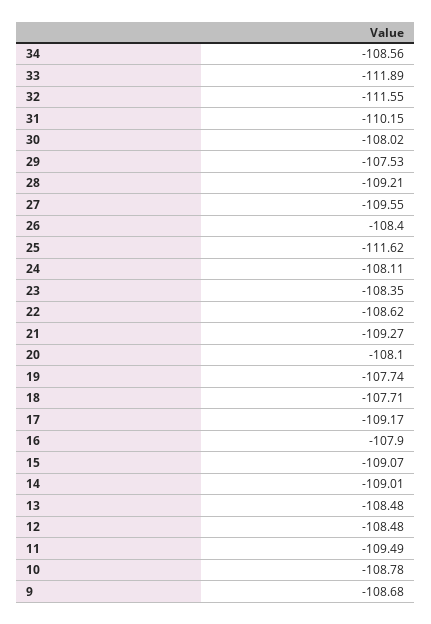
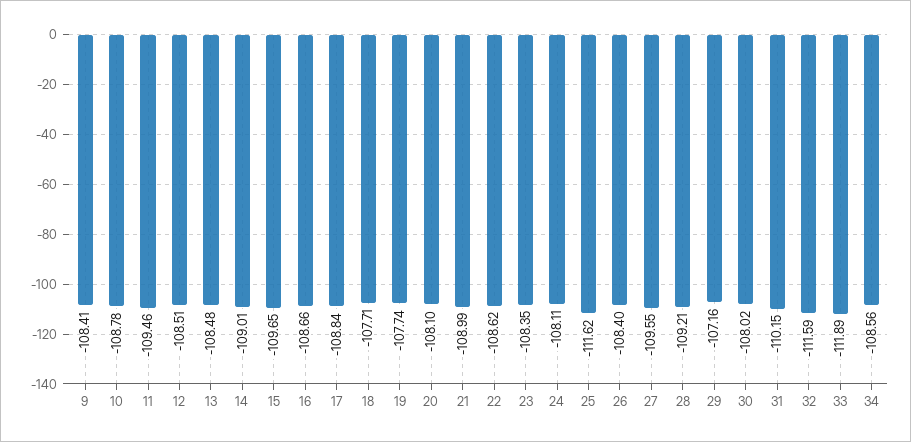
  {
    "34": -108.56,
    "33": -111.89,
-   "32": -111.55,
+   "32": -111.59,
    "31": -110.15,
    "30": -108.02,
-   "29": -107.53,
+   "29": -107.16,
    "28": -109.21,
    "27": -109.55,
    "26": -108.4,
    "25": -111.62,
    "24": -108.11,
    "23": -108.35,
    "22": -108.62,
-   "21": -109.27,
+   "21": -108.99,
    "20": -108.1,
    "19": -107.74,
    "18": -107.71,
-   "17": -109.17,
+   "17": -108.84,
-   "16": -107.9,
+   "16": -108.66,
-   "15": -109.07,
+   "15": -109.65,
    "14": -109.01,
    "13": -108.48,
-   "12": -108.48,
+   "12": -108.51,
-   "11": -109.49,
+   "11": -109.46,
    "10": -108.78,
-   "9": -108.68
+   "9": -108.41
  }

